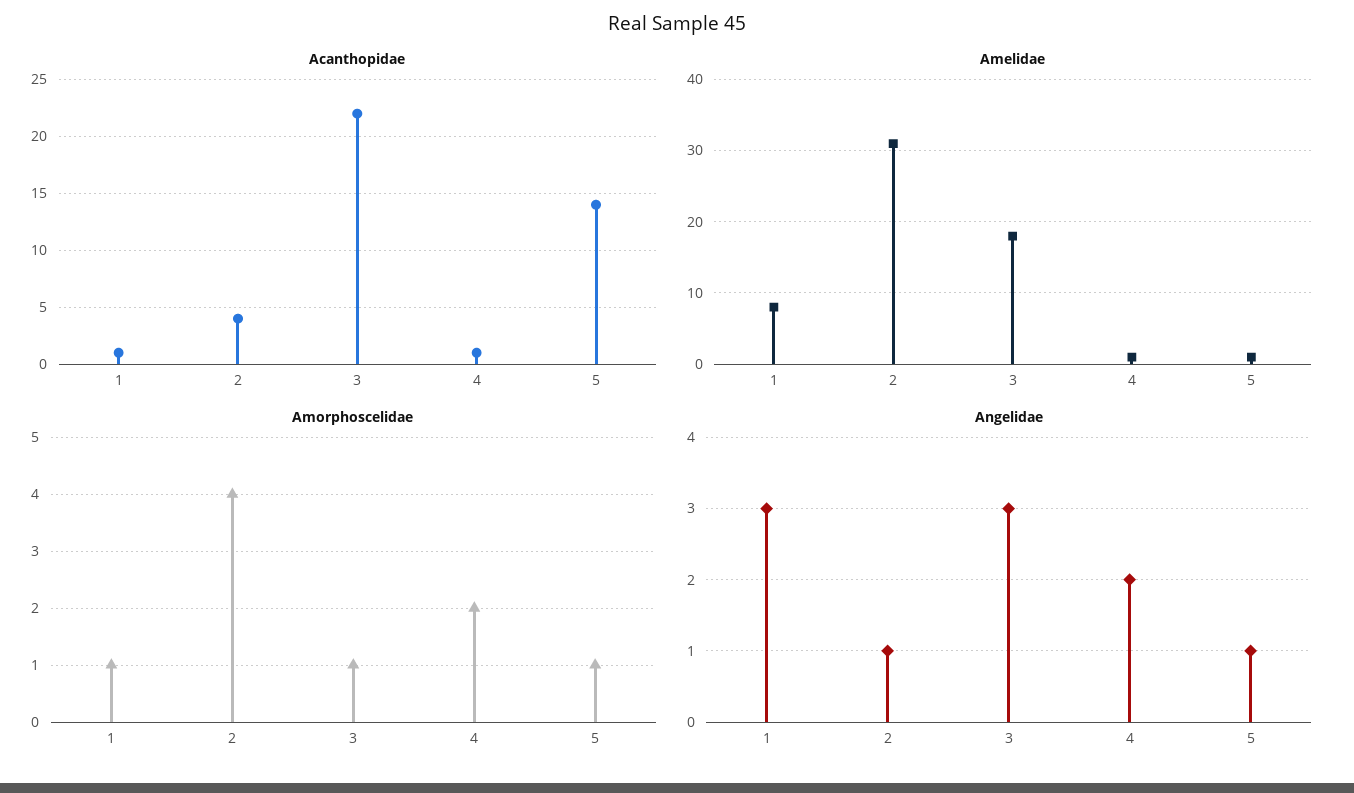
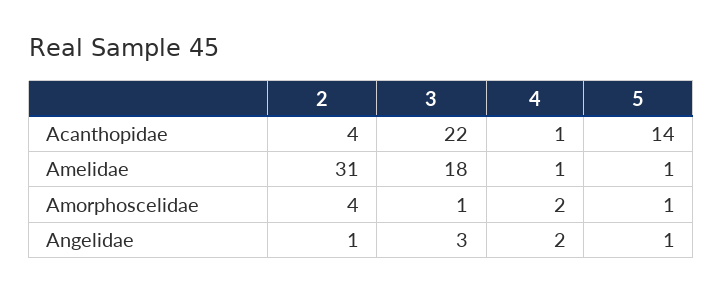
  {
    "Acanthopidae": {
-     "1": 1,
      "2": 4,
      "3": 22,
      "4": 1,
      "5": 14
    },
    "Amelidae": {
-     "1": 8,
      "2": 31,
      "3": 18,
      "4": 1,
      "5": 1
    },
    "Amorphoscelidae": {
-     "1": 1,
      "2": 4,
      "3": 1,
      "4": 2,
      "5": 1
    },
    "Angelidae": {
-     "1": 3,
      "2": 1,
      "3": 3,
      "4": 2,
      "5": 1
    }
  }

